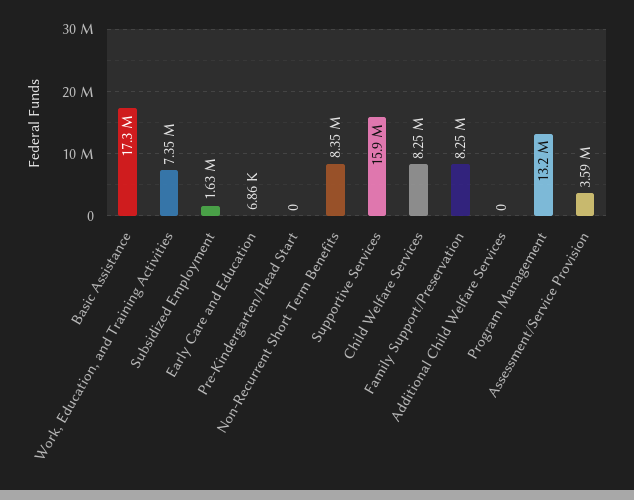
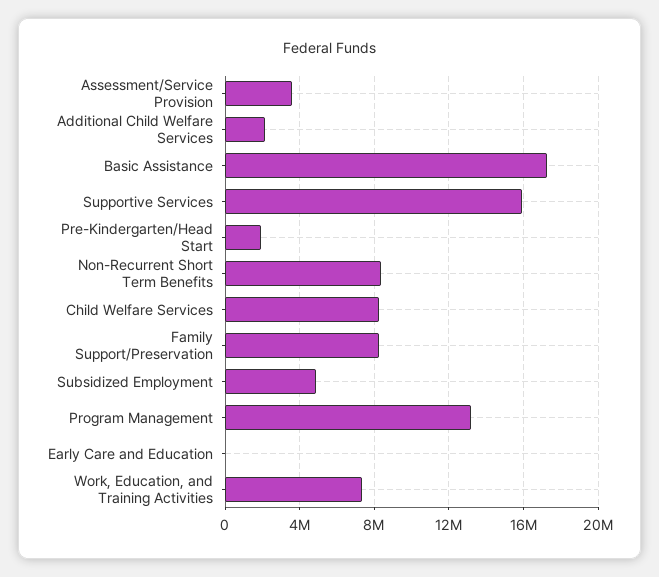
  {
    "Basic Assistance": 17300000,
    "Work, Education, and Training Activities": 7350000,
-   "Subsidized Employment": 1630000,
+   "Subsidized Employment": 5000000,
    "Early Care and Education": 6860,
-   "Pre-Kindergarten/Head Start": 0,
+   "Pre-Kindergarten/Head Start": 2000000,
    "Non-Recurrent Short Term Benefits": 8350000,
    "Supportive Services": 15900000,
    "Child Welfare Services": 8250000,
    "Family Support/Preservation": 8250000,
-   "Additional Child Welfare Services": 0,
+   "Additional Child Welfare Services": 2000000,
    "Program Management": 13200000,
    "Assessment/Service Provision": 3590000
  }

